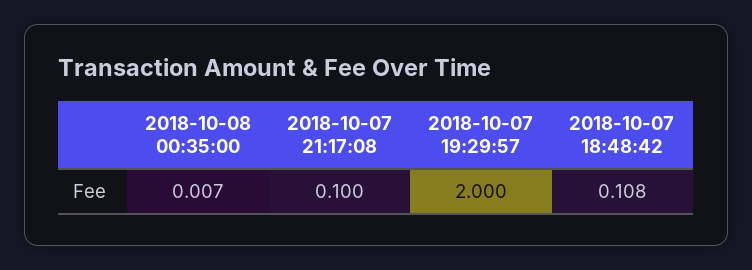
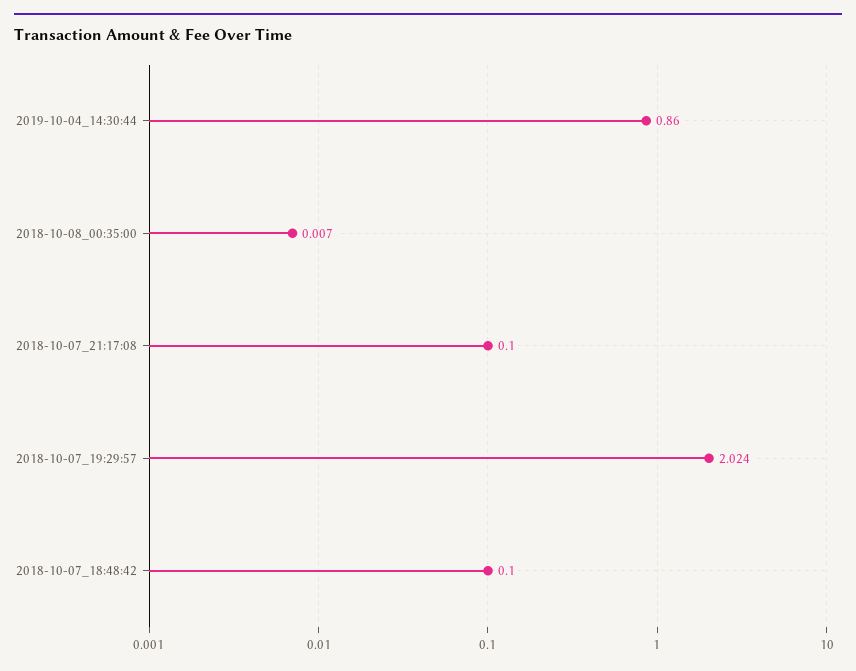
  {
    "2018-10-08 00:35:00": 0.007,
    "2018-10-07 21:17:08": 0.1,
-   "2018-10-07 19:29:57": 2,
+   "2018-10-07 19:29:57": 2.024,
-   "2018-10-07 18:48:42": 0.108
+   "2018-10-07 18:48:42": 0.1,
+   "2019-10-04_14:30:44": 0.86
  }

